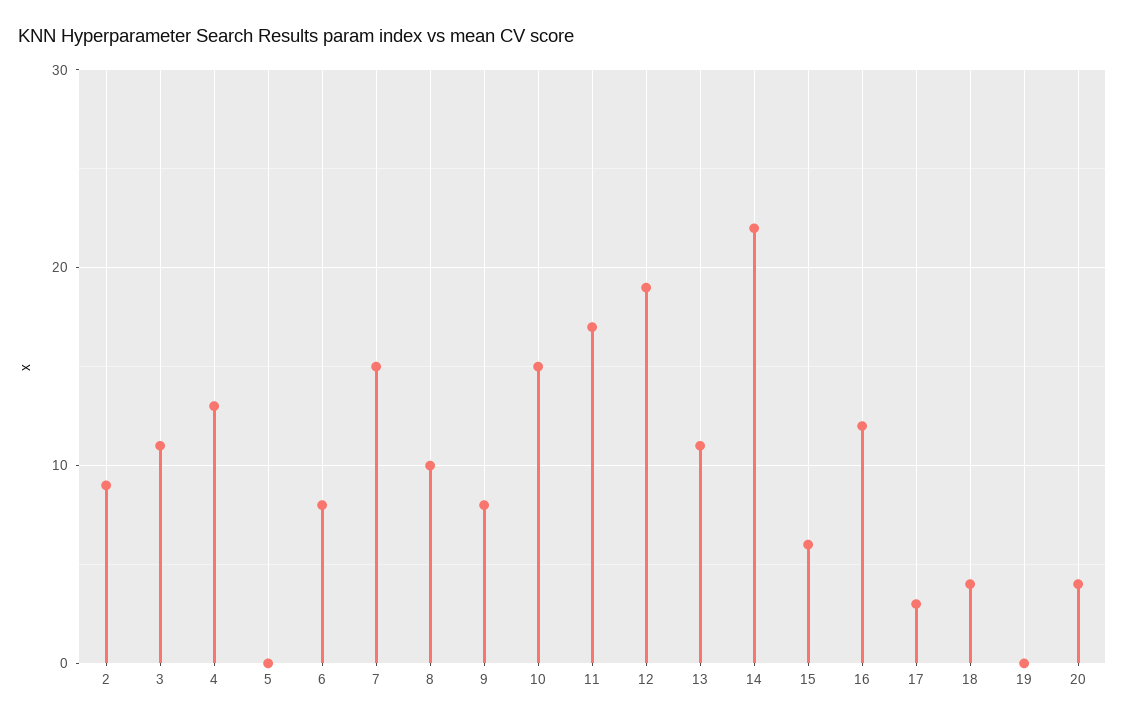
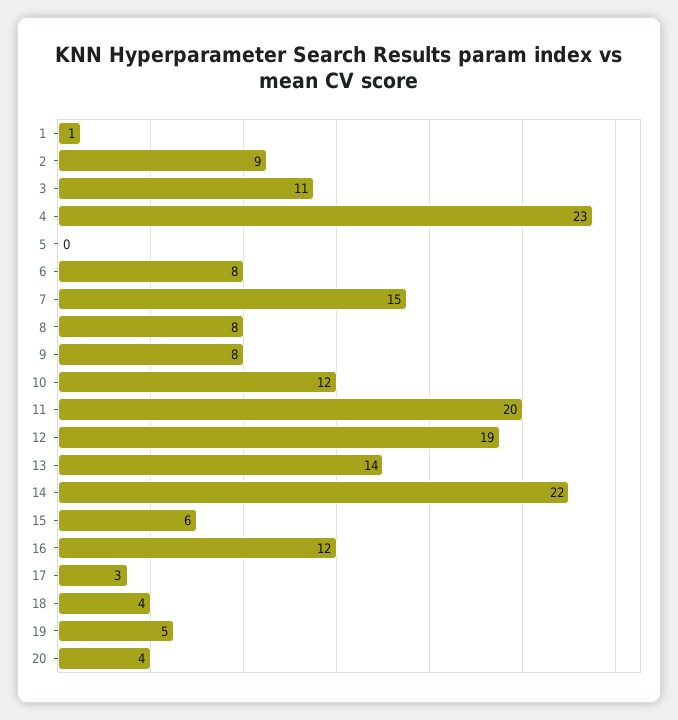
  {
    "2": 9,
    "3": 11,
-   "4": 13,
+   "4": 23,
    "5": 0,
    "6": 8,
    "7": 15,
-   "8": 10,
+   "8": 8,
    "9": 8,
-   "10": 15,
+   "10": 12,
-   "11": 17,
+   "11": 20,
    "12": 19,
-   "13": 11,
+   "13": 14,
    "14": 22,
    "15": 6,
    "16": 12,
    "17": 3,
    "18": 4,
-   "19": 0,
+   "19": 5,
-   "20": 4
+   "20": 4,
+   "1": 1
  }

